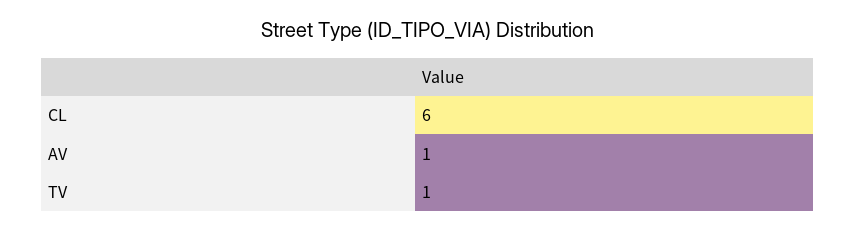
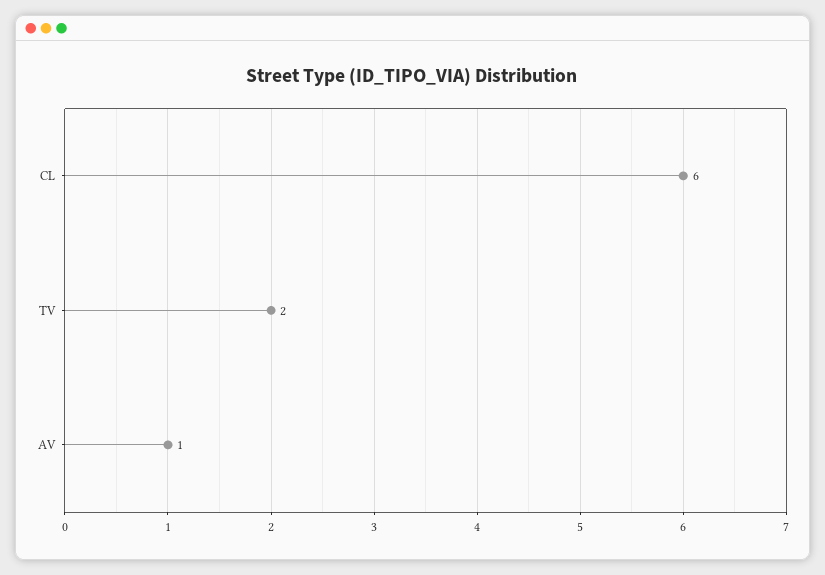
  {
    "CL": 6,
    "AV": 1,
-   "TV": 1
+   "TV": 2
  }

